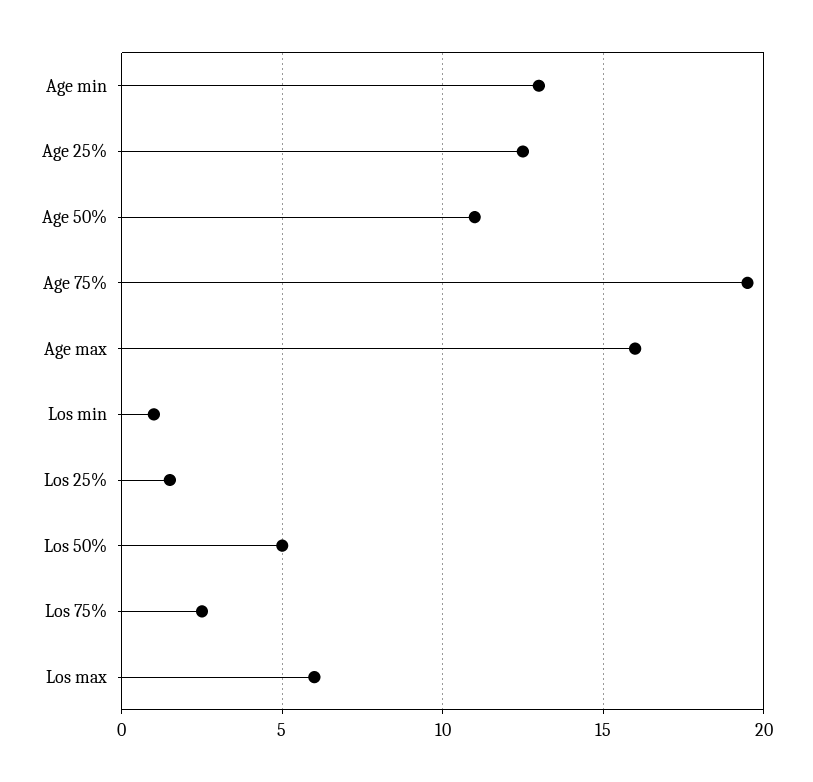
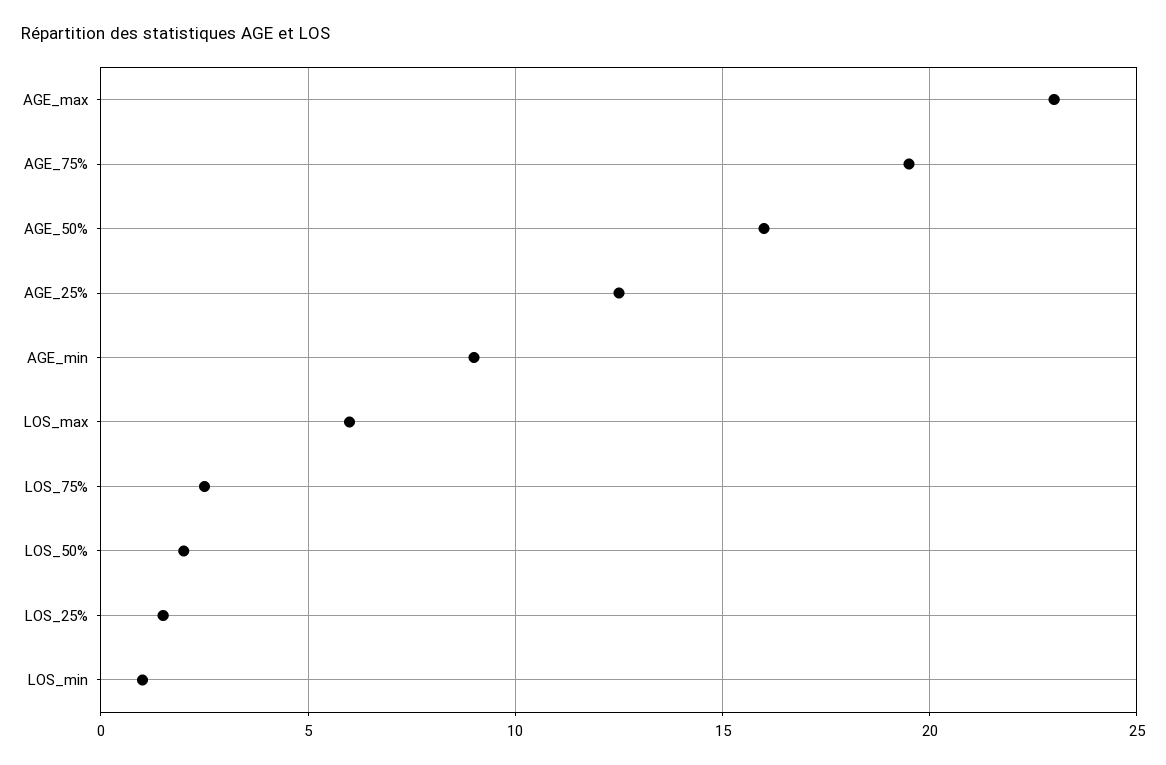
  {
-   "Age min": 13,
+   "Age min": 9,
    "Age 25%": 12.5,
-   "Age 50%": 11,
+   "Age 50%": 16,
    "Age 75%": 19.5,
-   "Age max": 16,
+   "Age max": 23,
    "Los min": 1,
    "Los 25%": 1.5,
-   "Los 50%": 5,
+   "Los 50%": 2,
    "Los 75%": 2.5,
    "Los max": 6
  }

